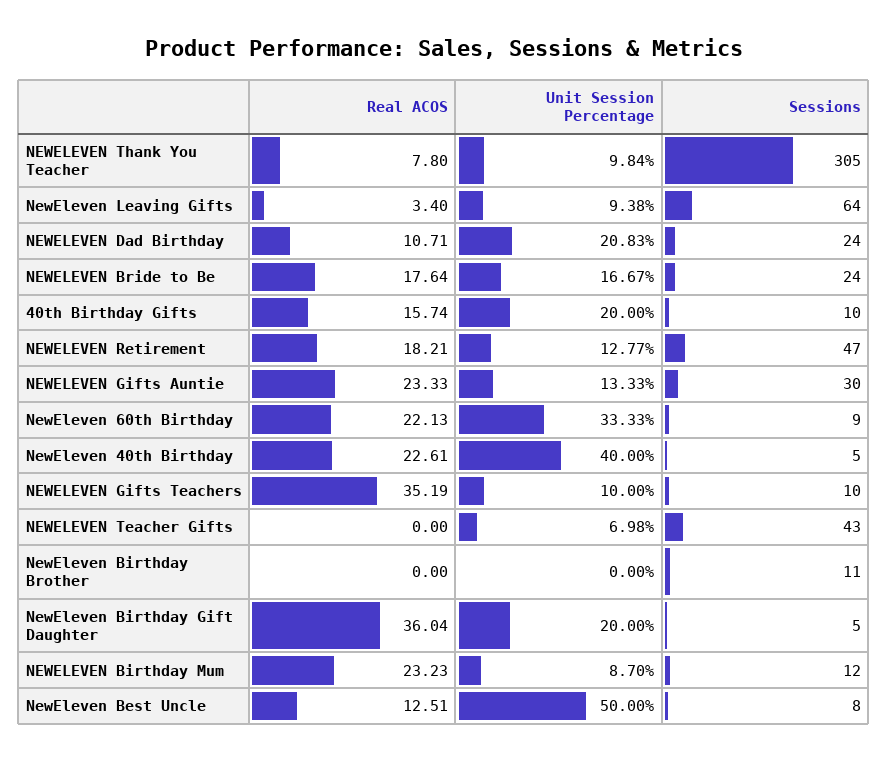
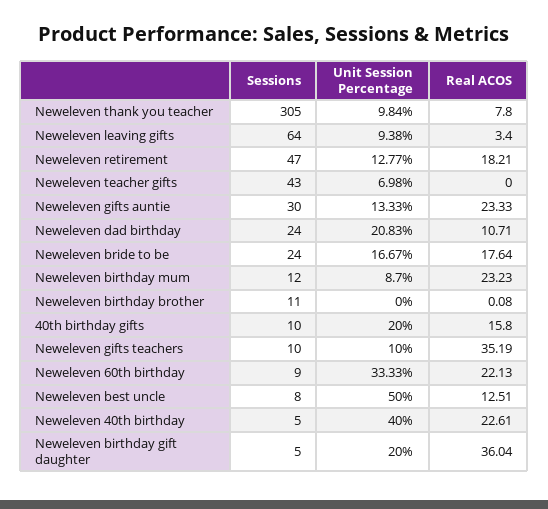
  {
    "Real ACOS": {
      "NEWELEVEN Thank You Teacher": 7.8,
      "NewEleven Leaving Gifts": 3.4,
      "NEWELEVEN Dad Birthday": 10.71,
      "NEWELEVEN Bride to Be": 17.64,
-     "40th Birthday Gifts": 15.74,
+     "40th Birthday Gifts": 15.8,
      "NEWELEVEN Retirement": 18.21,
      "NEWELEVEN Gifts Auntie": 23.33,
      "NewEleven 60th Birthday": 22.13,
      "NewEleven 40th Birthday": 22.61,
      "NEWELEVEN Gifts Teachers": 35.19,
      "NEWELEVEN Teacher Gifts": 0,
-     "NewEleven Birthday Brother": 0,
+     "NewEleven Birthday Brother": 0.08,
      "NewEleven Birthday Gift Daughter": 36.04,
      "NEWELEVEN Birthday Mum": 23.23,
      "NewEleven Best Uncle": 12.51
    },
    "Unit Session Percentage": {
      "NEWELEVEN Thank You Teacher": 9.84,
      "NewEleven Leaving Gifts": 9.38,
      "NEWELEVEN Dad Birthday": 20.83,
      "NEWELEVEN Bride to Be": 16.67,
      "40th Birthday Gifts": 20,
      "NEWELEVEN Retirement": 12.77,
      "NEWELEVEN Gifts Auntie": 13.33,
      "NewEleven 60th Birthday": 33.33,
      "NewEleven 40th Birthday": 40,
      "NEWELEVEN Gifts Teachers": 10,
      "NEWELEVEN Teacher Gifts": 6.98,
      "NewEleven Birthday Brother": 0,
      "NewEleven Birthday Gift Daughter": 20,
      "NEWELEVEN Birthday Mum": 8.7,
      "NewEleven Best Uncle": 50
    },
    "Sessions": {
      "NEWELEVEN Thank You Teacher": 305,
      "NewEleven Leaving Gifts": 64,
      "NEWELEVEN Dad Birthday": 24,
      "NEWELEVEN Bride to Be": 24,
      "40th Birthday Gifts": 10,
      "NEWELEVEN Retirement": 47,
      "NEWELEVEN Gifts Auntie": 30,
      "NewEleven 60th Birthday": 9,
      "NewEleven 40th Birthday": 5,
      "NEWELEVEN Gifts Teachers": 10,
      "NEWELEVEN Teacher Gifts": 43,
      "NewEleven Birthday Brother": 11,
      "NewEleven Birthday Gift Daughter": 5,
      "NEWELEVEN Birthday Mum": 12,
      "NewEleven Best Uncle": 8
    }
  }

